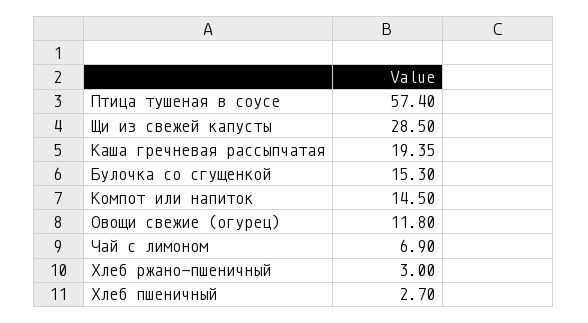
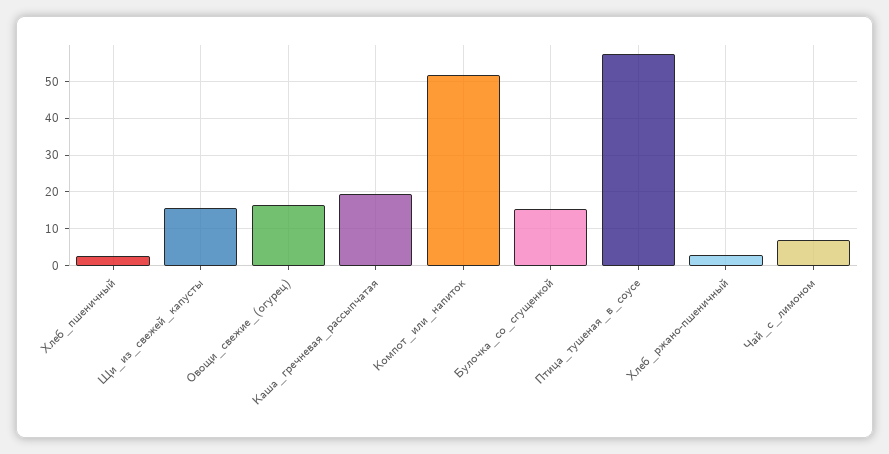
  {
    "Птица тушеная в соусе": 57.4,
-   "Щи из свежей капусты": 28.5,
+   "Щи из свежей капусты": 16,
    "Каша гречневая рассыпчатая": 19.35,
    "Булочка со сгущенкой": 15.3,
-   "Компот или напиток": 14.5,
+   "Компот или напиток": 52,
-   "Овощи свежие (огурец)": 11.8,
+   "Овощи свежие (огурец)": 16,
    "Чай с лимоном": 6.9,
    "Хлеб ржано-пшеничный": 3,
    "Хлеб пшеничный": 2.7
  }

